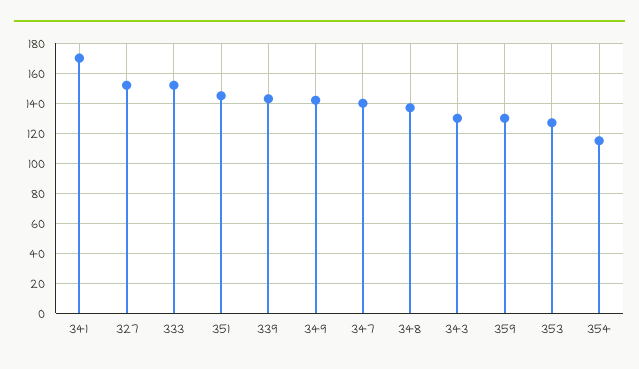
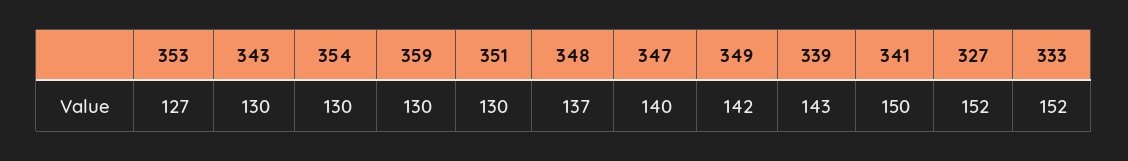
  {
-   "341": 170,
+   "341": 150,
    "327": 152,
    "333": 152,
-   "351": 145,
+   "351": 130,
    "339": 143,
    "349": 142,
    "347": 140,
    "348": 137,
    "343": 130,
    "359": 130,
    "353": 127,
-   "354": 115
+   "354": 130
  }

